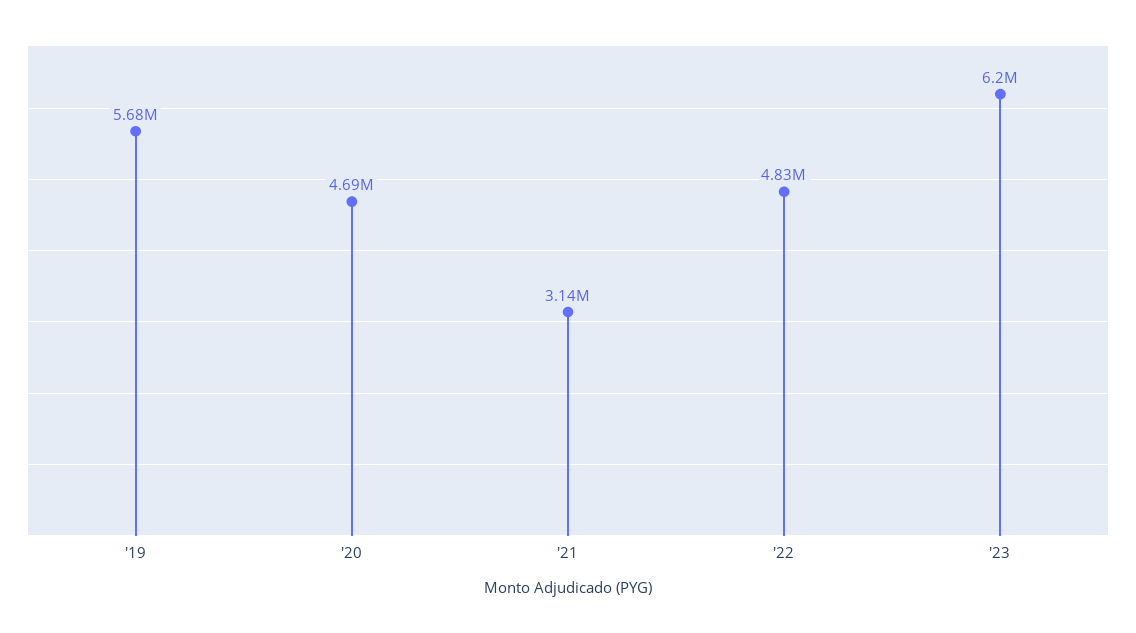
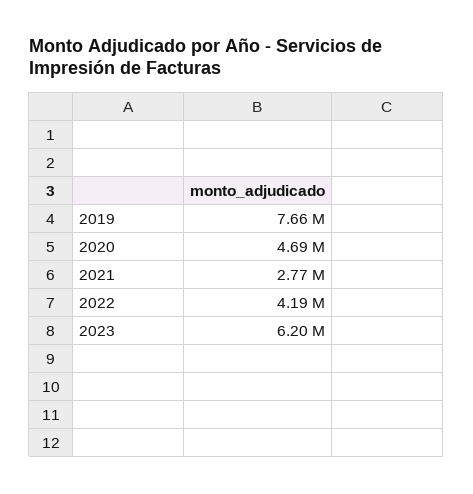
  {
-   "'19": 5680000,
+   "'19": 7660000,
    "'20": 4690000,
-   "'21": 3140000,
+   "'21": 2770000,
-   "'22": 4830000,
+   "'22": 4190000,
    "'23": 6200000
  }

